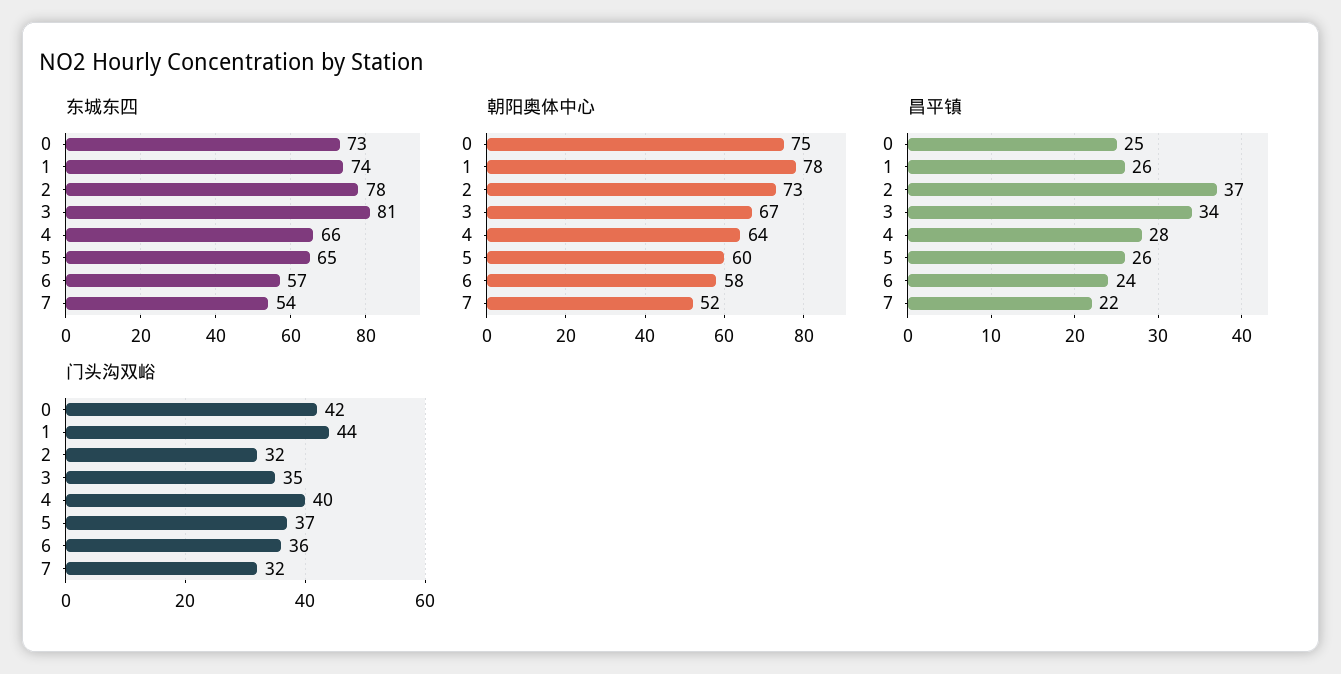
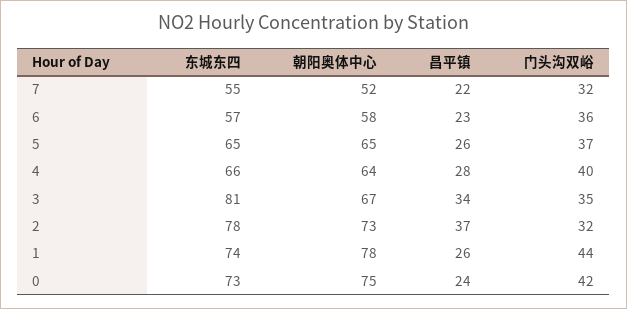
  {
    "东城东四": {
      "0": 73,
      "1": 74,
      "2": 78,
      "3": 81,
      "4": 66,
      "5": 65,
      "6": 57,
-     "7": 54
+     "7": 55
    },
    "朝阳奥体中心": {
      "0": 75,
      "1": 78,
      "2": 73,
      "3": 67,
      "4": 64,
-     "5": 60,
+     "5": 65,
      "6": 58,
      "7": 52
    },
    "昌平镇": {
-     "0": 25,
+     "0": 24,
      "1": 26,
      "2": 37,
      "3": 34,
      "4": 28,
      "5": 26,
-     "6": 24,
+     "6": 23,
      "7": 22
    },
    "门头沟双峪": {
      "0": 42,
      "1": 44,
      "2": 32,
      "3": 35,
      "4": 40,
      "5": 37,
      "6": 36,
      "7": 32
    }
  }

